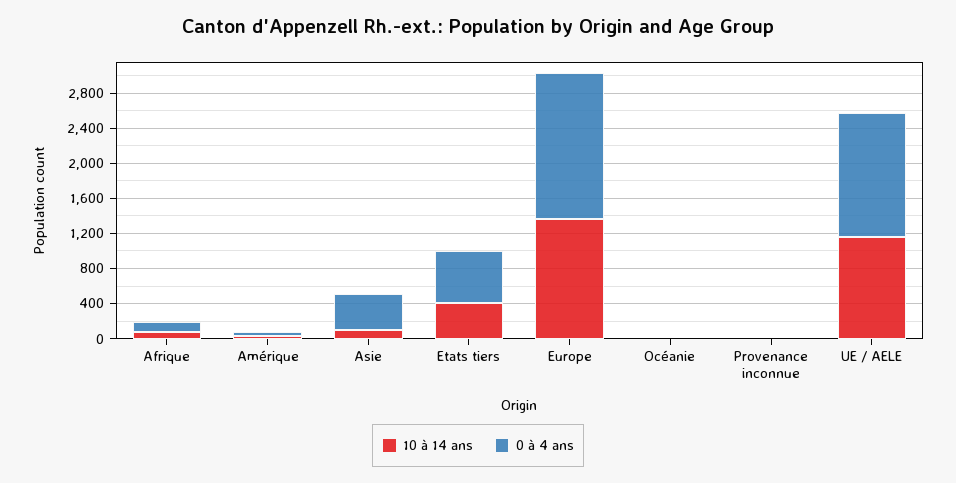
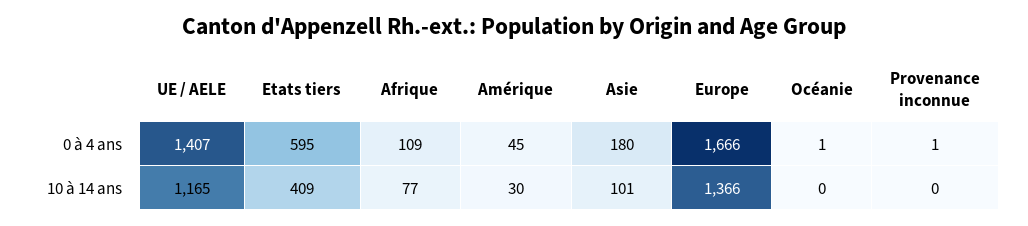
  {
    "10 à 14 ans": {
      "Afrique": 77,
      "Amérique": 30,
      "Asie": 101,
      "Etats tiers": 409,
      "Europe": 1366,
      "Océanie": 0,
      "Provenance inconnue": 0,
      "UE / AELE": 1165
    },
    "0 à 4 ans": {
      "Afrique": 109,
      "Amérique": 45,
-     "Asie": 400,
+     "Asie": 180,
      "Etats tiers": 595,
      "Europe": 1666,
      "Océanie": 1,
      "Provenance inconnue": 1,
      "UE / AELE": 1407
    }
  }

